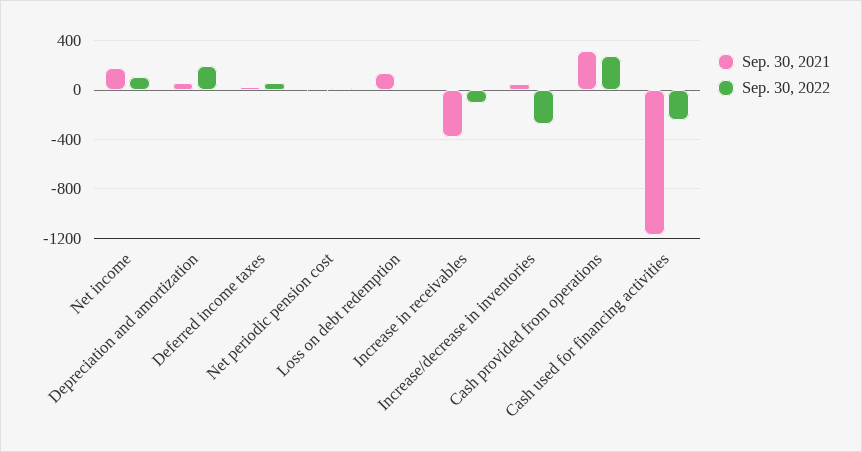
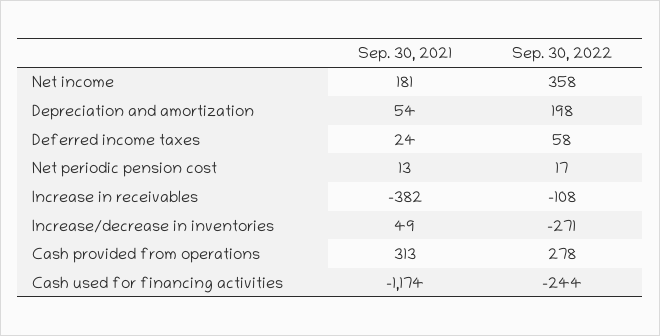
  {
    "Sep. 30, 2021": {
      "Net income": 181,
      "Depreciation and amortization": 54,
      "Deferred income taxes": 24,
      "Net periodic pension cost": 13,
-     "Loss on debt redemption": 150,
      "Increase in receivables": -382,
      "Increase/decrease in inventories": 49,
      "Cash provided from operations": 313,
      "Cash used for financing activities": -1174
    },
    "Sep. 30, 2022": {
-     "Net income": 100,
+     "Net income": 358,
      "Depreciation and amortization": 198,
      "Deferred income taxes": 58,
      "Net periodic pension cost": 17,
-     "Loss on debt redemption": 0,
      "Increase in receivables": -108,
      "Increase/decrease in inventories": -271,
      "Cash provided from operations": 278,
      "Cash used for financing activities": -244
    }
  }

